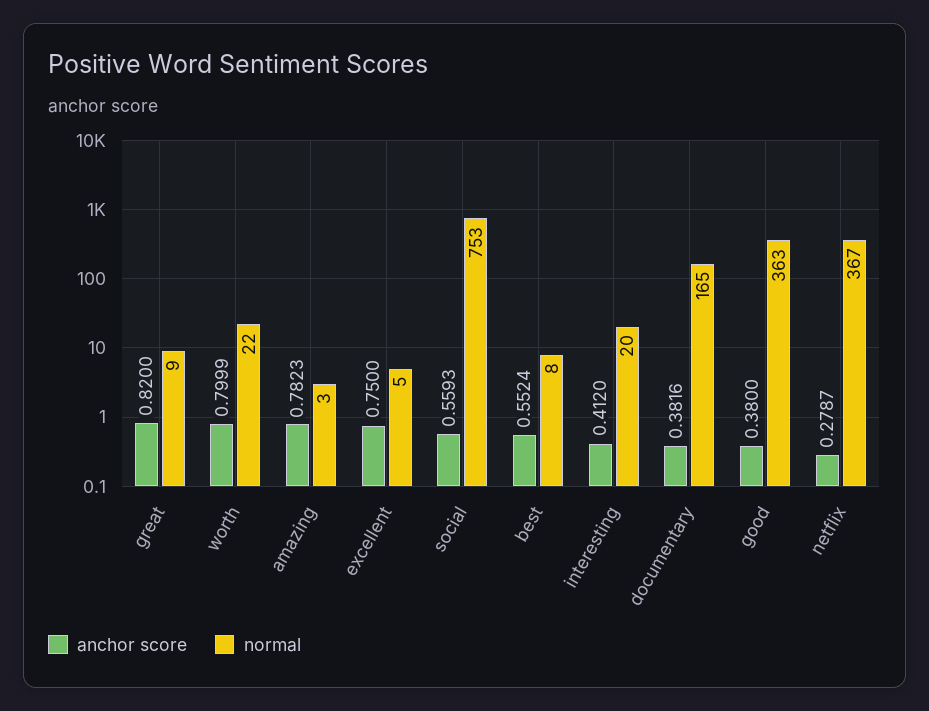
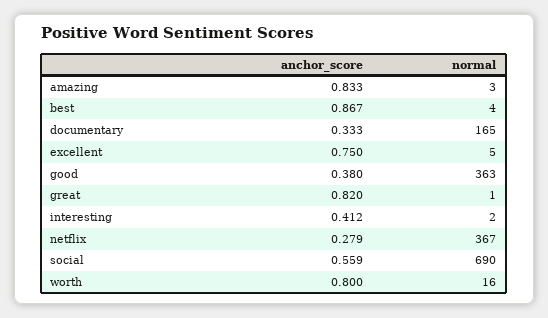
  {
    "anchor score": {
      "great": 0.82,
      "worth": 0.7999,
-     "amazing": 0.7823,
+     "amazing": 0.833,
      "excellent": 0.75,
      "social": 0.5593,
-     "best": 0.5524,
+     "best": 0.867,
      "interesting": 0.412,
-     "documentary": 0.3816,
+     "documentary": 0.333,
      "good": 0.38,
      "netflix": 0.2787
    },
    "normal": {
-     "great": 9,
+     "great": 1,
-     "worth": 22,
+     "worth": 16,
      "amazing": 3,
      "excellent": 5,
-     "social": 753,
+     "social": 690,
-     "best": 8,
+     "best": 4,
-     "interesting": 20,
+     "interesting": 2,
      "documentary": 165,
      "good": 363,
      "netflix": 367
    }
  }

